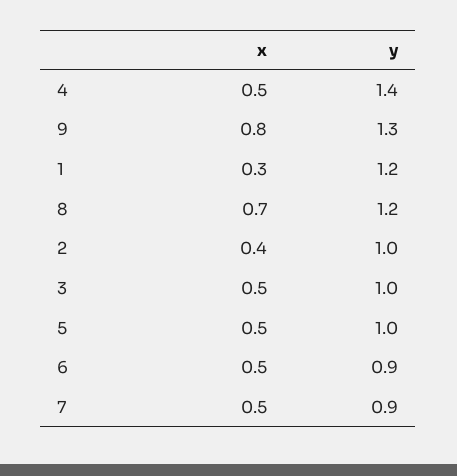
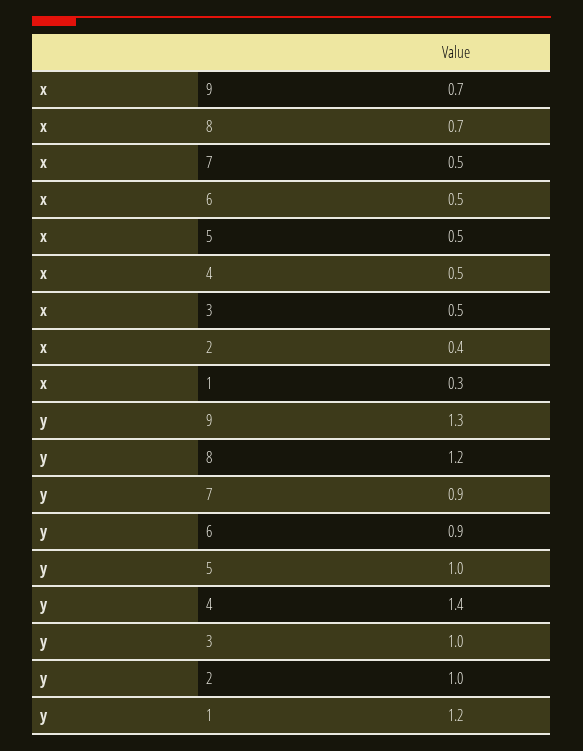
  {
    "x": {
      "4": 0.5,
-     "9": 0.8,
+     "9": 0.7,
      "1": 0.3,
      "8": 0.7,
      "2": 0.4,
      "3": 0.5,
      "5": 0.5,
      "6": 0.5,
      "7": 0.5
    },
    "y": {
      "4": 1.4,
      "9": 1.3,
      "1": 1.2,
      "8": 1.2,
      "2": 1,
      "3": 1,
      "5": 1,
      "6": 0.9,
      "7": 0.9
    }
  }

